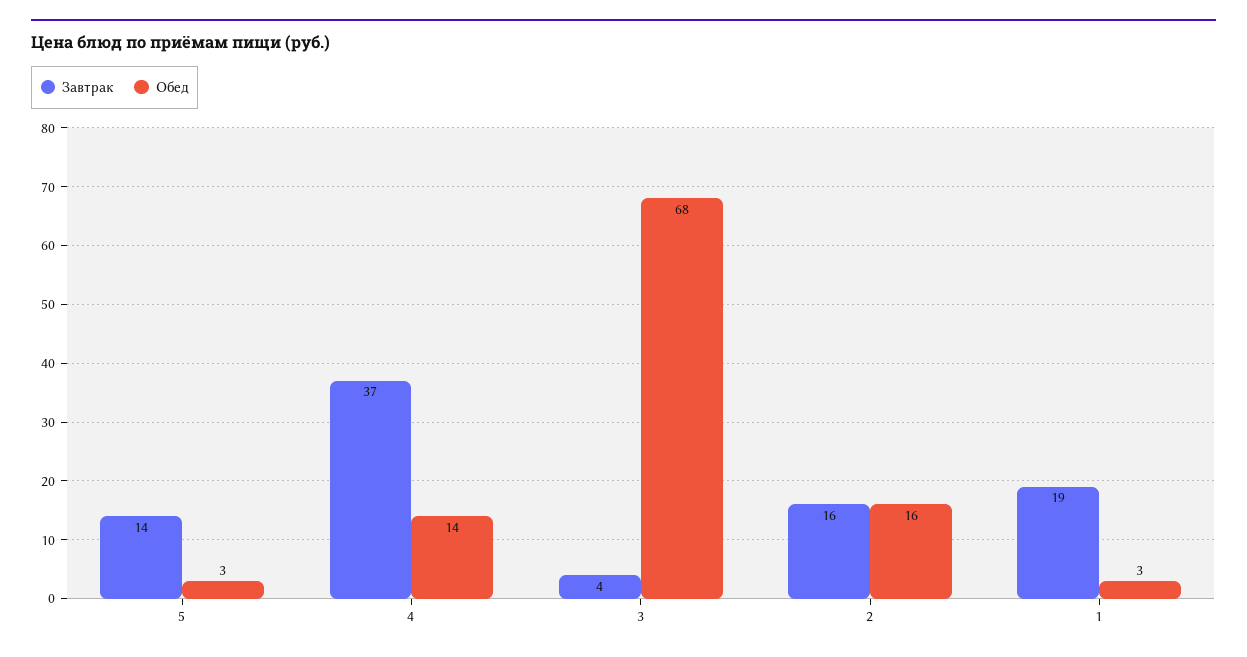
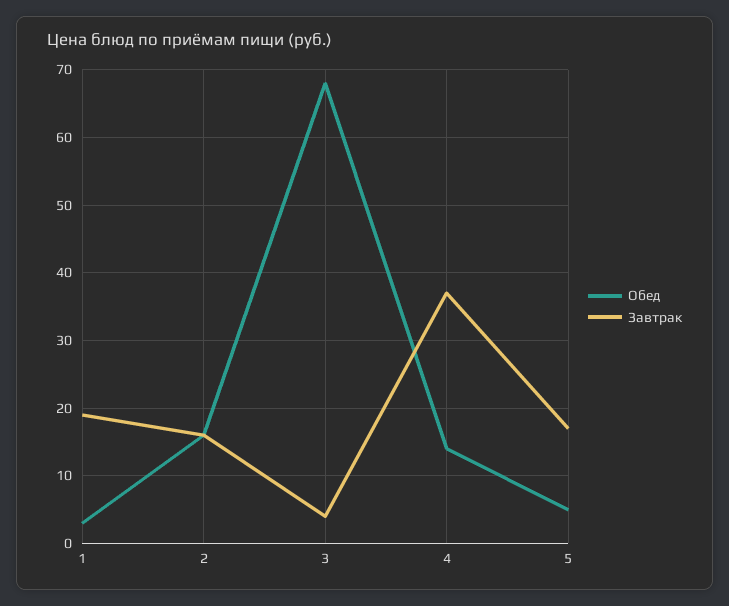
  {
    "Завтрак": {
-     "5": 14,
+     "5": 17,
      "4": 37,
      "3": 4,
      "2": 16,
      "1": 19
    },
    "Обед": {
-     "5": 3,
+     "5": 5,
      "4": 14,
      "3": 68,
      "2": 16,
      "1": 3
    }
  }

